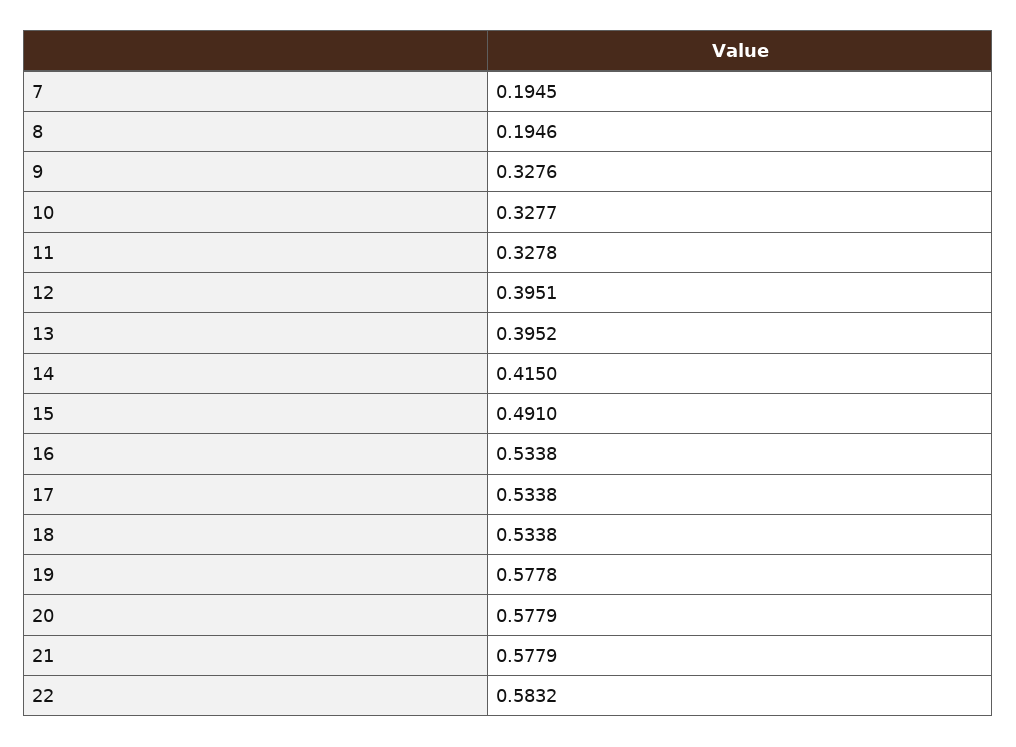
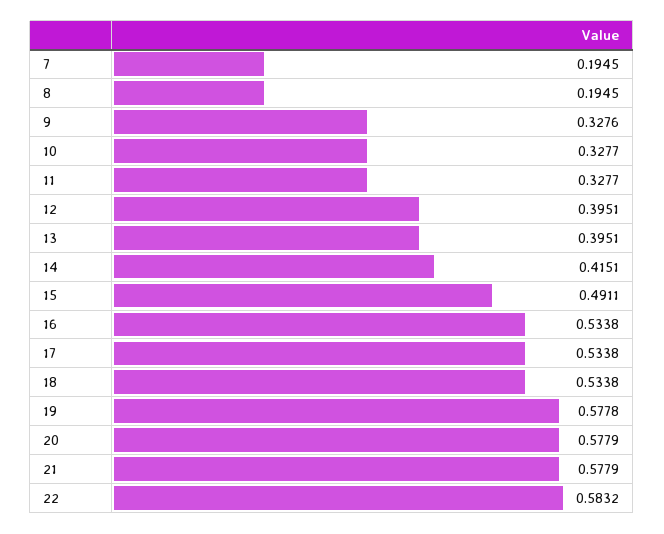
  {
    "7": 0.1945,
-   "8": 0.1946,
+   "8": 0.1945,
    "9": 0.3276,
    "10": 0.3277,
-   "11": 0.3278,
+   "11": 0.3277,
    "12": 0.3951,
-   "13": 0.3952,
+   "13": 0.3951,
-   "14": 0.415,
+   "14": 0.4151,
-   "15": 0.491,
+   "15": 0.4911,
    "16": 0.5338,
    "17": 0.5338,
    "18": 0.5338,
    "19": 0.5778,
    "20": 0.5779,
    "21": 0.5779,
    "22": 0.5832
  }

